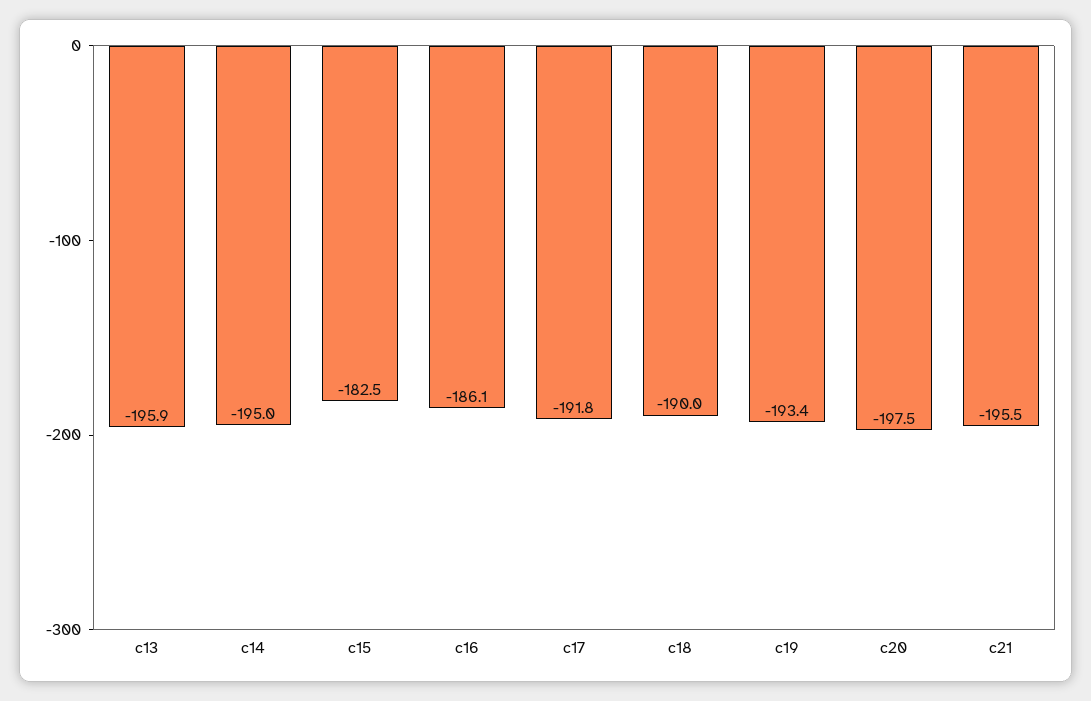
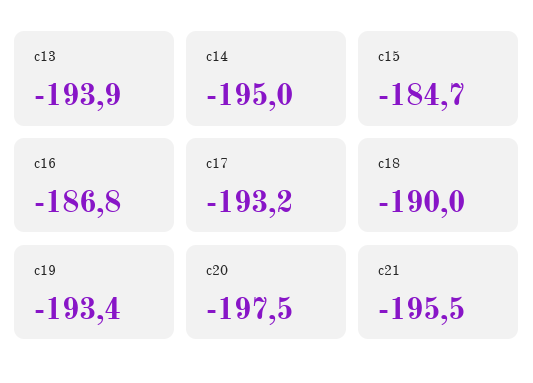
  {
-   "c13": -195.9,
+   "c13": -193.9,
    "c14": -195,
-   "c15": -182.5,
+   "c15": -184.7,
-   "c16": -186.1,
+   "c16": -186.8,
-   "c17": -191.8,
+   "c17": -193.2,
    "c18": -190,
    "c19": -193.4,
    "c20": -197.5,
    "c21": -195.5
  }

